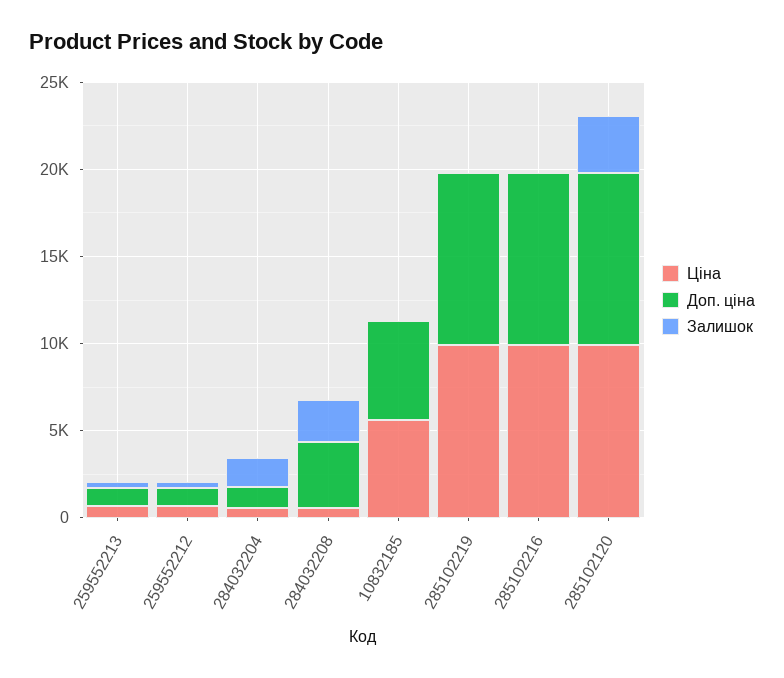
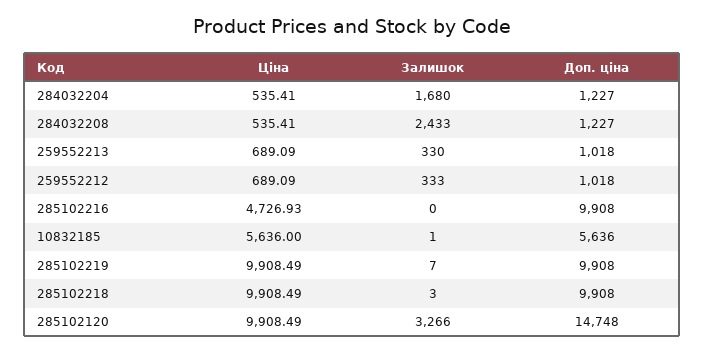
  {
    "Ціна": {
      "259552213": 689.09,
      "259552212": 689.09,
      "284032204": 535.41,
      "284032208": 535.41,
      "10832185": 5636,
      "285102219": 9908.49,
-     "285102216": 10000,
+     "285102216": 4726.93,
-     "285102120": 9908.49
+     "285102120": 9908.49,
+     "285102218": 9908.49
    },
    "Доп. ціна": {
      "259552213": 1018,
      "259552212": 1018,
      "284032204": 1227,
-     "284032208": 4000,
+     "284032208": 1227,
      "10832185": 5636,
      "285102219": 9908,
      "285102216": 9908,
-     "285102120": 10000
+     "285102120": 14748,
+     "285102218": 9908
    },
    "Залишок": {
      "259552213": 330,
      "259552212": 333,
      "284032204": 1680,
      "284032208": 2433,
      "10832185": 1,
      "285102219": 7,
      "285102216": 0,
-     "285102120": 3266
+     "285102120": 3266,
+     "285102218": 3
    }
  }

